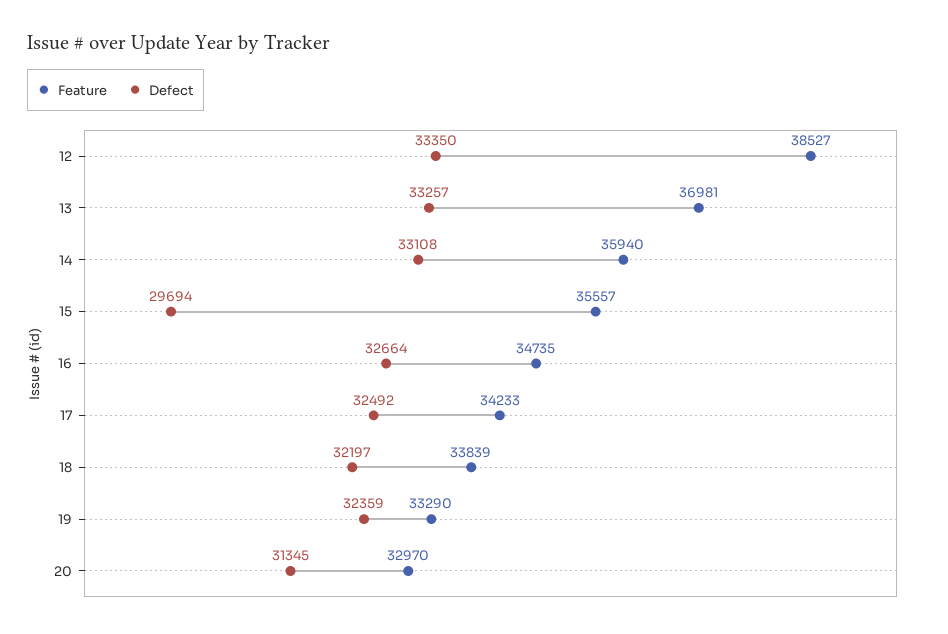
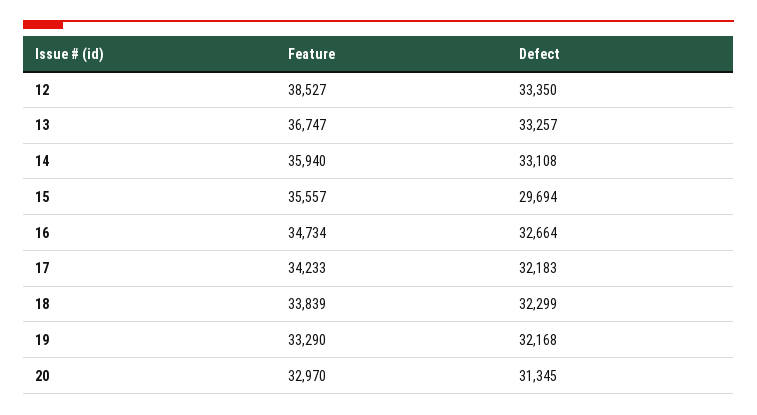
  {
    "Feature": {
      "12": 38527,
-     "13": 36981,
+     "13": 36747,
      "14": 35940,
      "15": 35557,
-     "16": 34735,
+     "16": 34734,
      "17": 34233,
      "18": 33839,
      "19": 33290,
      "20": 32970
    },
    "Defect": {
      "12": 33350,
      "13": 33257,
      "14": 33108,
      "15": 29694,
      "16": 32664,
-     "17": 32492,
+     "17": 32183,
-     "18": 32197,
+     "18": 32299,
-     "19": 32359,
+     "19": 32168,
      "20": 31345
    }
  }

